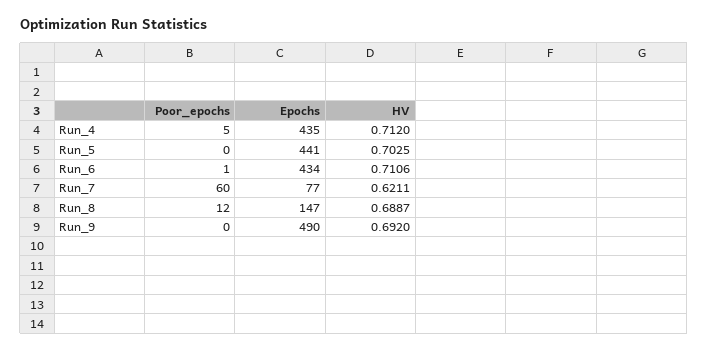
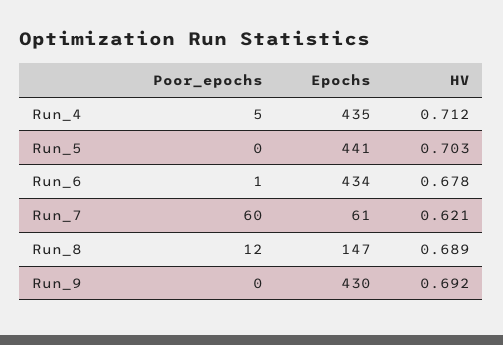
  {
    "Poor_epochs": {
      "Run_4": 5,
      "Run_5": 0,
      "Run_6": 1,
      "Run_7": 60,
      "Run_8": 12,
      "Run_9": 0
    },
    "Epochs": {
      "Run_4": 435,
      "Run_5": 441,
      "Run_6": 434,
-     "Run_7": 77,
+     "Run_7": 61,
      "Run_8": 147,
-     "Run_9": 490
+     "Run_9": 430
    },
    "HV": {
      "Run_4": 0.712,
      "Run_5": 0.7025,
-     "Run_6": 0.7106,
+     "Run_6": 0.678,
      "Run_7": 0.6211,
      "Run_8": 0.6887,
      "Run_9": 0.692
    }
  }

